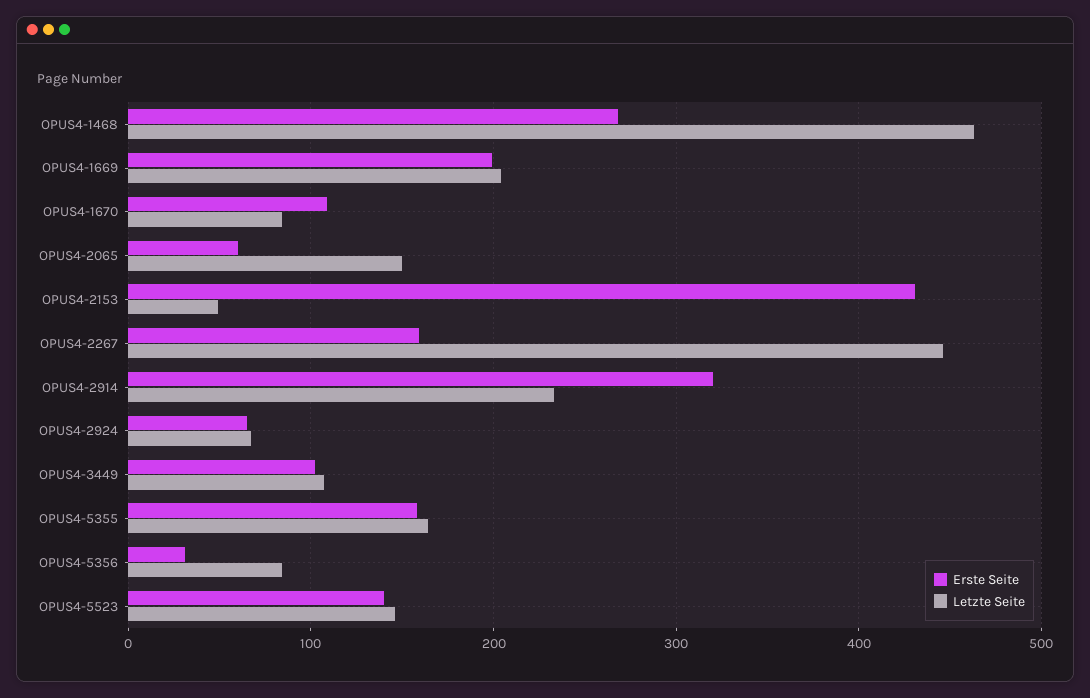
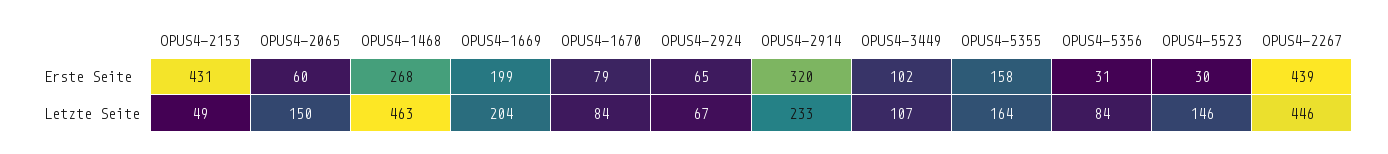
  {
    "Erste Seite": {
      "OPUS4-1468": 268,
      "OPUS4-1669": 199,
-     "OPUS4-1670": 110,
+     "OPUS4-1670": 79,
      "OPUS4-2065": 60,
      "OPUS4-2153": 431,
-     "OPUS4-2267": 160,
+     "OPUS4-2267": 439,
      "OPUS4-2914": 320,
      "OPUS4-2924": 65,
      "OPUS4-3449": 102,
      "OPUS4-5355": 158,
      "OPUS4-5356": 31,
-     "OPUS4-5523": 140
+     "OPUS4-5523": 30
    },
    "Letzte Seite": {
      "OPUS4-1468": 463,
      "OPUS4-1669": 204,
      "OPUS4-1670": 84,
      "OPUS4-2065": 150,
      "OPUS4-2153": 49,
      "OPUS4-2267": 446,
      "OPUS4-2914": 233,
      "OPUS4-2924": 67,
      "OPUS4-3449": 107,
      "OPUS4-5355": 164,
      "OPUS4-5356": 84,
      "OPUS4-5523": 146
    }
  }

